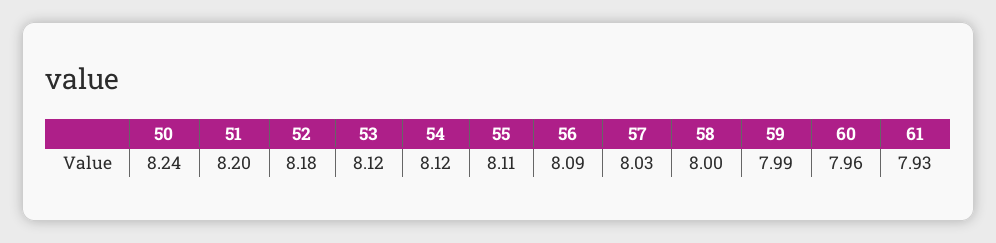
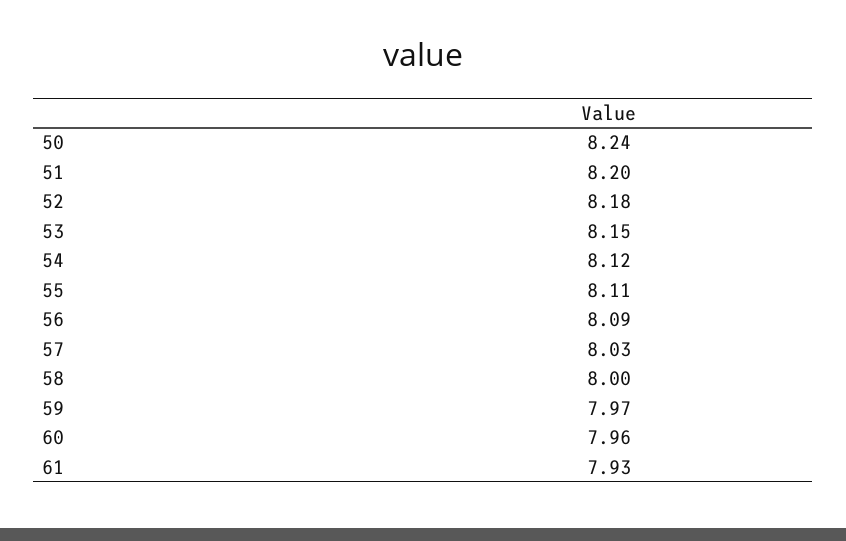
  {
    "50": 8.24,
    "51": 8.2,
    "52": 8.18,
-   "53": 8.12,
+   "53": 8.15,
    "54": 8.12,
    "55": 8.11,
    "56": 8.09,
    "57": 8.03,
    "58": 8,
-   "59": 7.99,
+   "59": 7.97,
    "60": 7.96,
    "61": 7.93
  }

